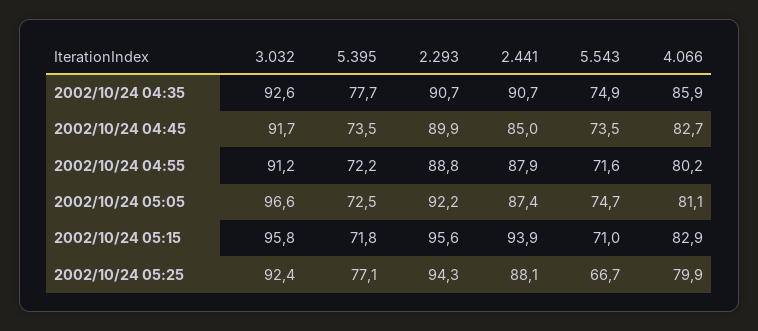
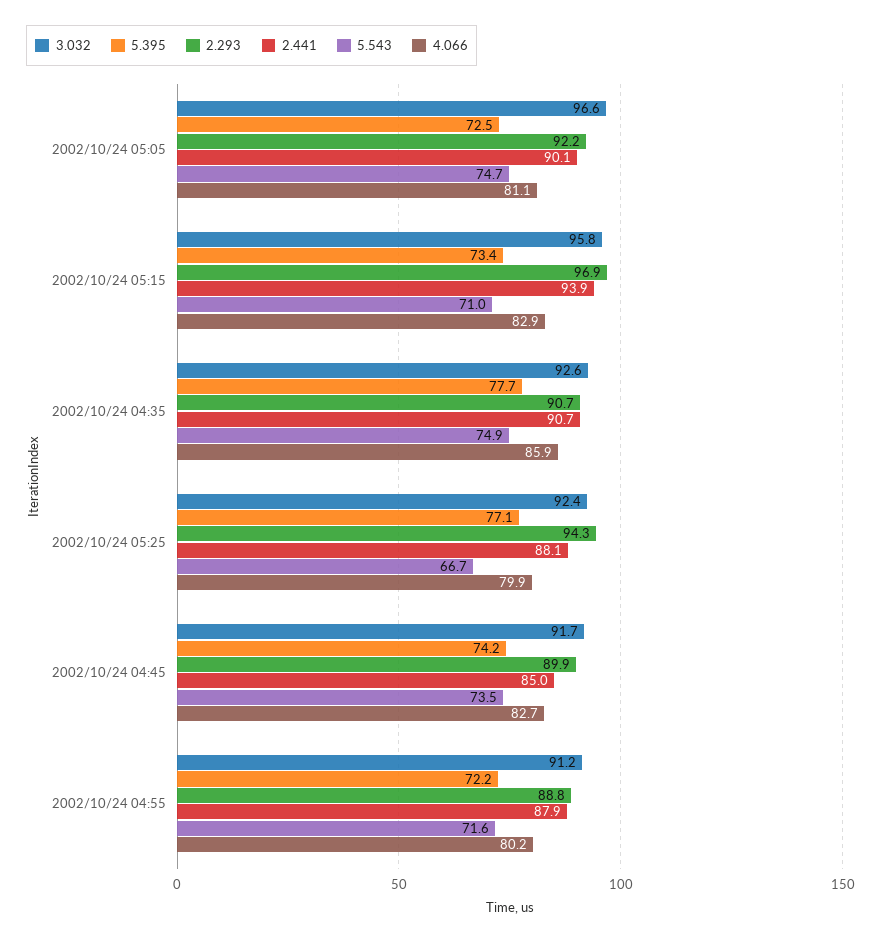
  {
    "3.032": {
      "2002/10/24 04:35": 92.6,
      "2002/10/24 04:45": 91.7,
      "2002/10/24 04:55": 91.2,
      "2002/10/24 05:05": 96.6,
      "2002/10/24 05:15": 95.8,
      "2002/10/24 05:25": 92.4
    },
    "5.395": {
      "2002/10/24 04:35": 77.7,
-     "2002/10/24 04:45": 73.5,
+     "2002/10/24 04:45": 74.2,
      "2002/10/24 04:55": 72.2,
      "2002/10/24 05:05": 72.5,
-     "2002/10/24 05:15": 71.8,
+     "2002/10/24 05:15": 73.4,
      "2002/10/24 05:25": 77.1
    },
    "2.293": {
      "2002/10/24 04:35": 90.7,
      "2002/10/24 04:45": 89.9,
      "2002/10/24 04:55": 88.8,
      "2002/10/24 05:05": 92.2,
-     "2002/10/24 05:15": 95.6,
+     "2002/10/24 05:15": 96.9,
      "2002/10/24 05:25": 94.3
    },
    "2.441": {
      "2002/10/24 04:35": 90.7,
      "2002/10/24 04:45": 85,
      "2002/10/24 04:55": 87.9,
-     "2002/10/24 05:05": 87.4,
+     "2002/10/24 05:05": 90.1,
      "2002/10/24 05:15": 93.9,
      "2002/10/24 05:25": 88.1
    },
    "5.543": {
      "2002/10/24 04:35": 74.9,
      "2002/10/24 04:45": 73.5,
      "2002/10/24 04:55": 71.6,
      "2002/10/24 05:05": 74.7,
      "2002/10/24 05:15": 71,
      "2002/10/24 05:25": 66.7
    },
    "4.066": {
      "2002/10/24 04:35": 85.9,
      "2002/10/24 04:45": 82.7,
      "2002/10/24 04:55": 80.2,
      "2002/10/24 05:05": 81.1,
      "2002/10/24 05:15": 82.9,
      "2002/10/24 05:25": 79.9
    }
  }

